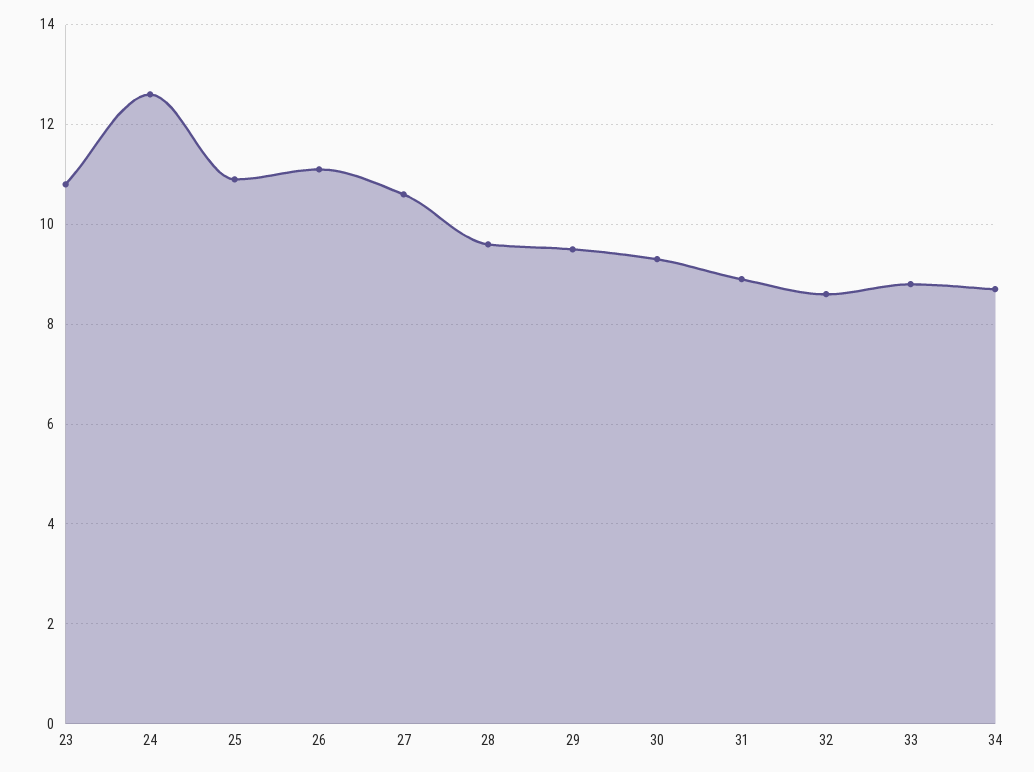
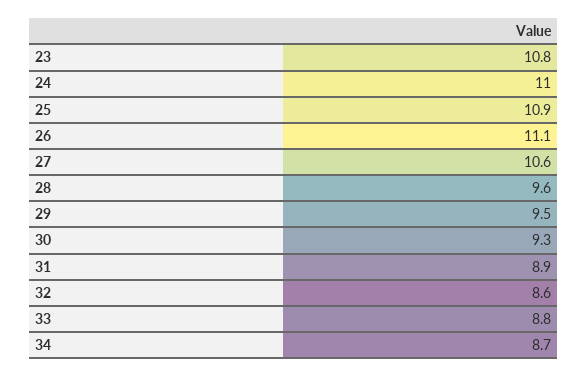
  {
    "23": 10.8,
-   "24": 12.5,
+   "24": 11,
    "25": 10.9,
    "26": 11.1,
    "27": 10.6,
    "28": 9.6,
    "29": 9.5,
    "30": 9.3,
    "31": 8.9,
    "32": 8.6,
    "33": 8.8,
    "34": 8.7
  }

